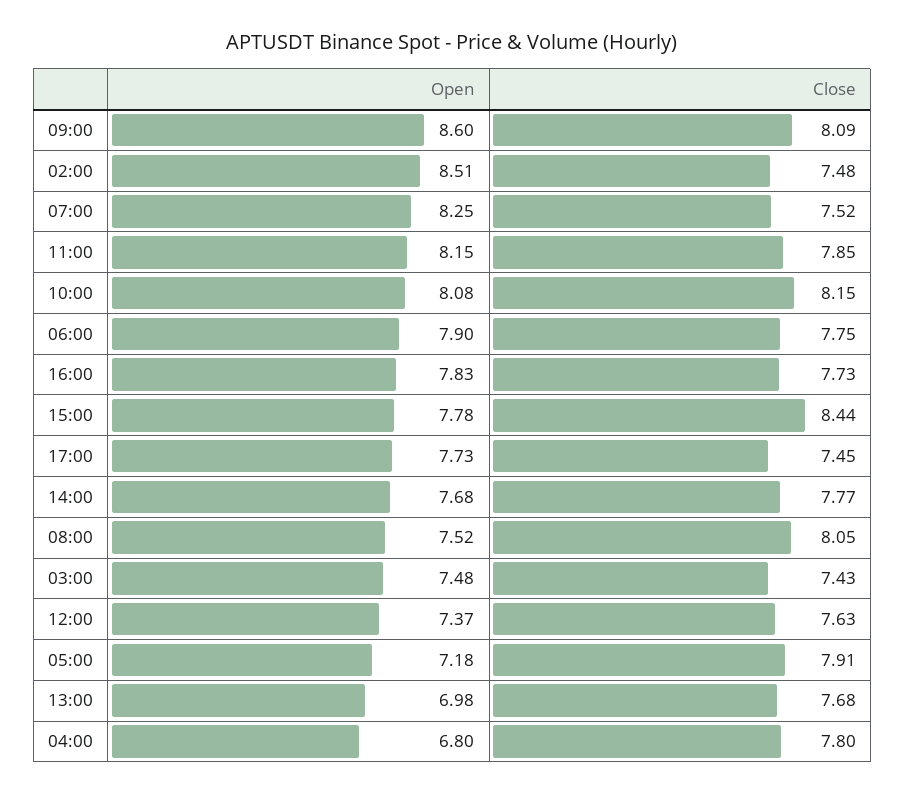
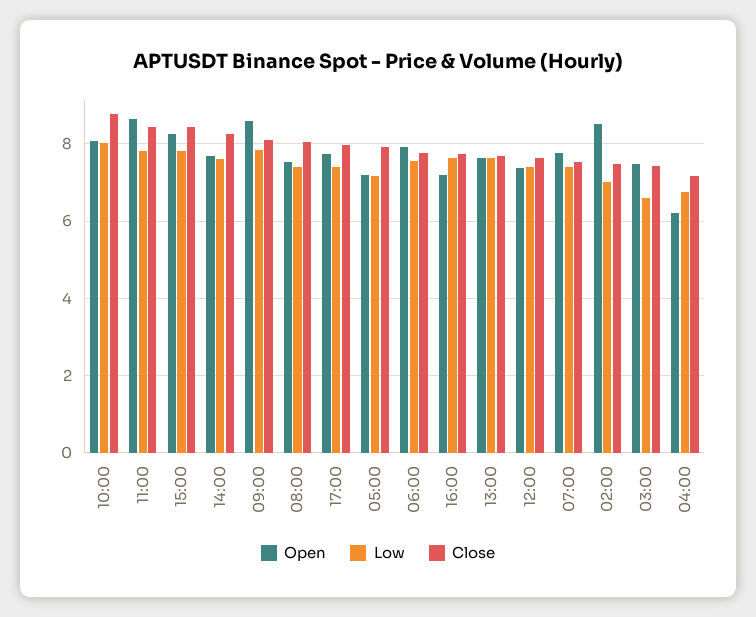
  {
    "Open": {
      "09:00": 8.6,
      "02:00": 8.51,
-     "07:00": 8.25,
+     "07:00": 7.8,
-     "11:00": 8.15,
+     "11:00": 8.6,
      "10:00": 8.08,
      "06:00": 7.9,
-     "16:00": 7.83,
+     "16:00": 7.2,
-     "15:00": 7.78,
+     "15:00": 8.2,
      "17:00": 7.73,
      "14:00": 7.68,
      "08:00": 7.52,
      "03:00": 7.48,
      "12:00": 7.37,
      "05:00": 7.18,
-     "13:00": 6.98,
+     "13:00": 7.6,
-     "04:00": 6.8
+     "04:00": 6.2
    },
    "Close": {
      "09:00": 8.09,
      "02:00": 7.48,
      "07:00": 7.52,
-     "11:00": 7.85,
+     "11:00": 8.4,
-     "10:00": 8.15,
+     "10:00": 8.8,
      "06:00": 7.75,
      "16:00": 7.73,
      "15:00": 8.44,
-     "17:00": 7.45,
+     "17:00": 8,
-     "14:00": 7.77,
+     "14:00": 8.2,
      "08:00": 8.05,
      "03:00": 7.43,
      "12:00": 7.63,
      "05:00": 7.91,
      "13:00": 7.68,
-     "04:00": 7.8
+     "04:00": 7.2
-   }
+   },
+   "Low": {
+     "10:00": 8,
+     "11:00": 7.8,
+     "15:00": 7.8,
+     "14:00": 7.6,
+     "09:00": 7.8,
+     "08:00": 7.4,
+     "17:00": 7.4,
+     "05:00": 7.2,
+     "06:00": 7.6,
+     "16:00": 7.6,
+     "13:00": 7.6,
+     "12:00": 7.4,
+     "07:00": 7.4,
+     "02:00": 7,
+     "03:00": 6.6,
+     "04:00": 6.8
+   }
  }

